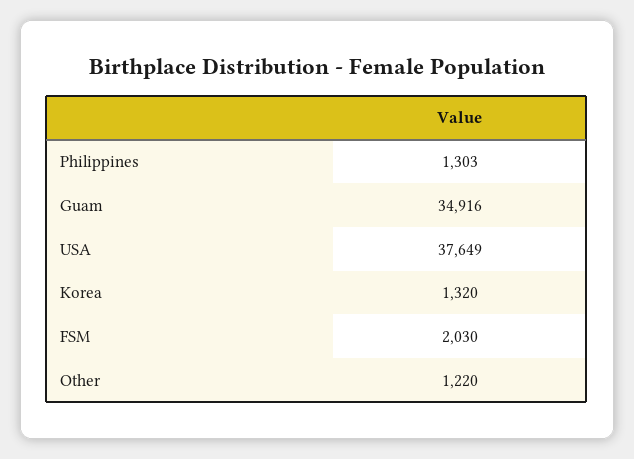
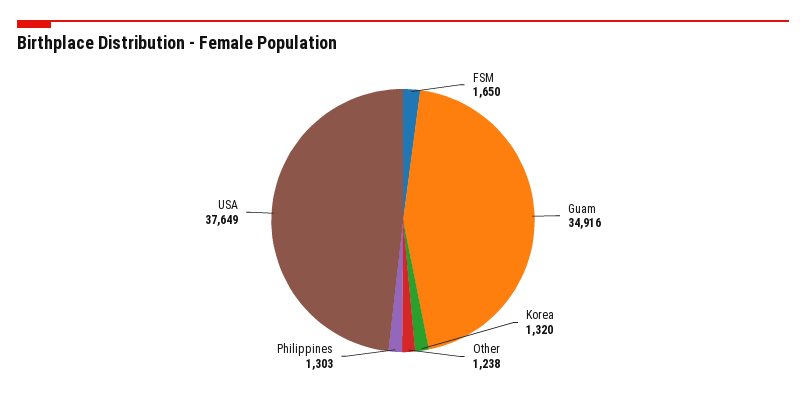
  {
    "Philippines": 1303,
    "Guam": 34916,
    "USA": 37649,
    "Korea": 1320,
-   "FSM": 2030,
+   "FSM": 1650,
-   "Other": 1220
+   "Other": 1238
  }

